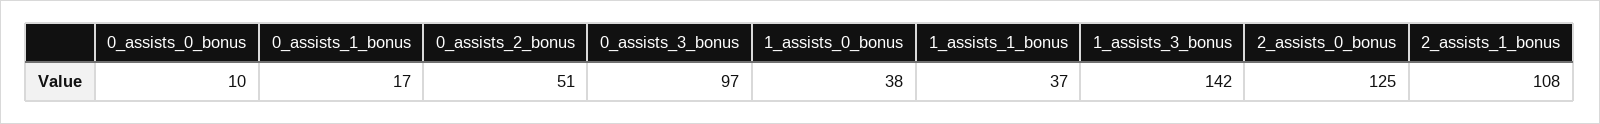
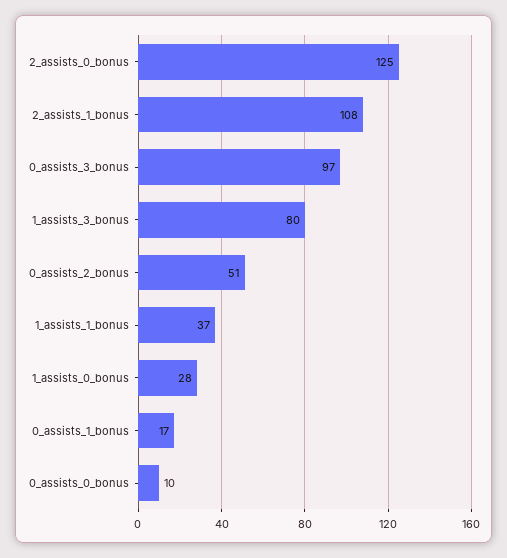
  {
    "0_assists_0_bonus": 10,
    "0_assists_1_bonus": 17,
    "0_assists_2_bonus": 51,
    "0_assists_3_bonus": 97,
-   "1_assists_0_bonus": 38,
+   "1_assists_0_bonus": 28,
    "1_assists_1_bonus": 37,
-   "1_assists_3_bonus": 142,
+   "1_assists_3_bonus": 80,
    "2_assists_0_bonus": 125,
    "2_assists_1_bonus": 108
  }

